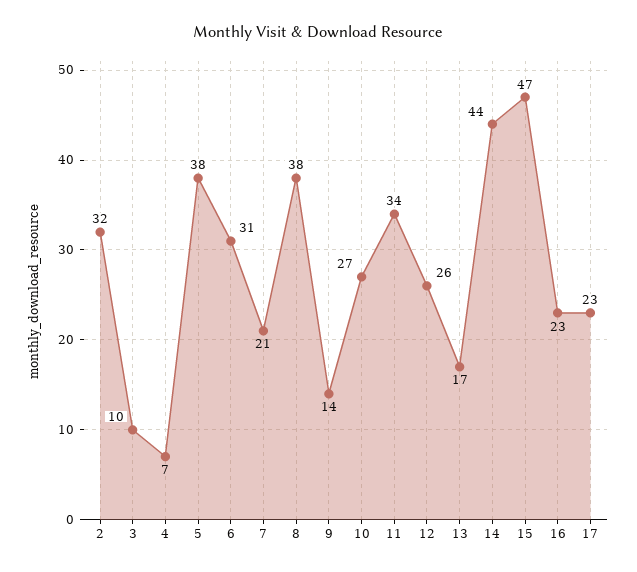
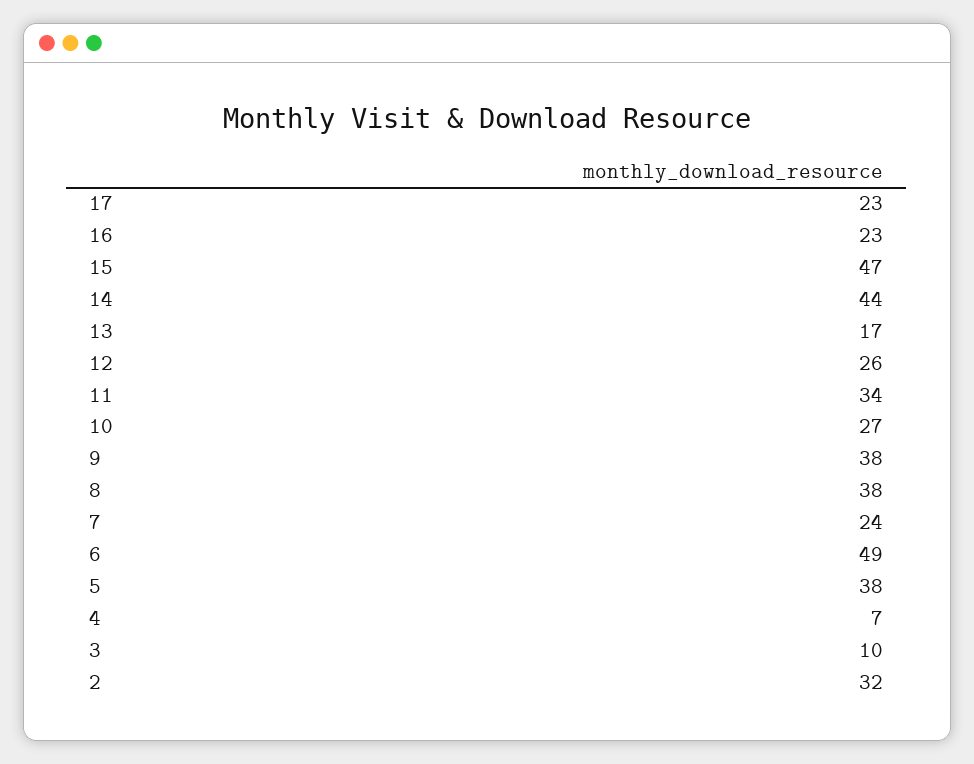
  {
    "2": 32,
    "3": 10,
    "4": 7,
    "5": 38,
-   "6": 31,
+   "6": 49,
-   "7": 21,
+   "7": 24,
    "8": 38,
-   "9": 14,
+   "9": 38,
    "10": 27,
    "11": 34,
    "12": 26,
    "13": 17,
    "14": 44,
    "15": 47,
    "16": 23,
    "17": 23
  }

